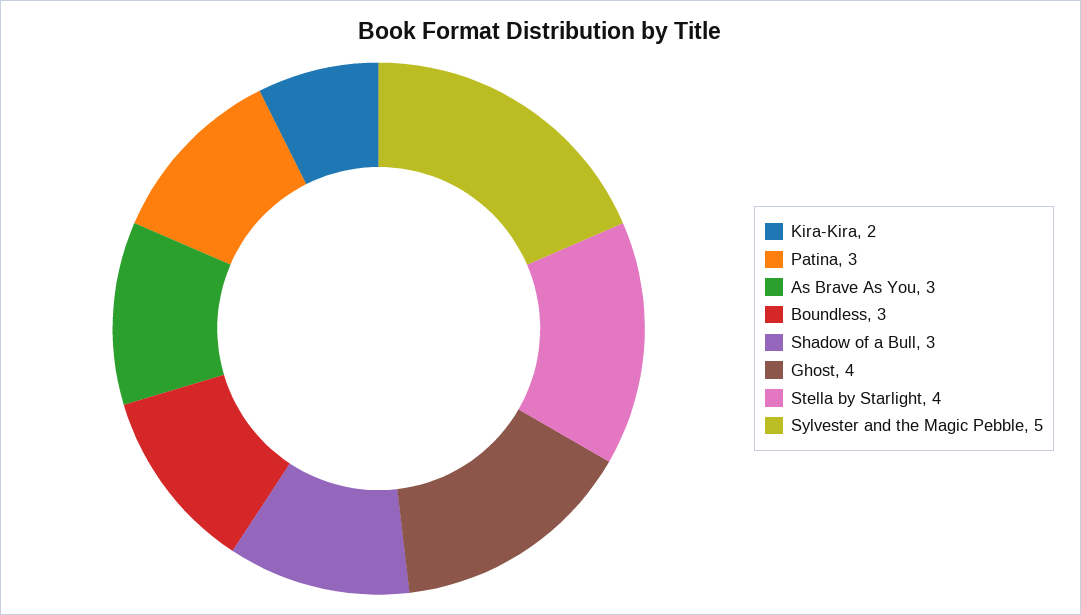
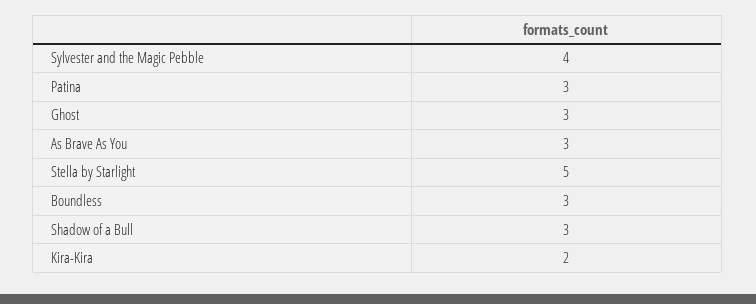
  {
    "Kira-Kira": 2,
    "Patina": 3,
    "As Brave As You": 3,
    "Boundless": 3,
    "Shadow of a Bull": 3,
-   "Ghost": 4,
+   "Ghost": 3,
-   "Stella by Starlight": 4,
+   "Stella by Starlight": 5,
-   "Sylvester and the Magic Pebble": 5
+   "Sylvester and the Magic Pebble": 4
  }

